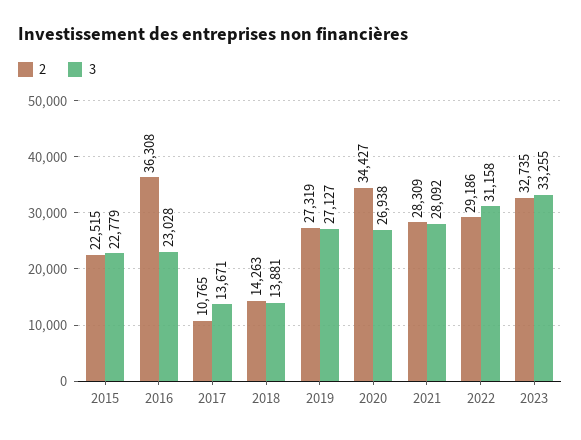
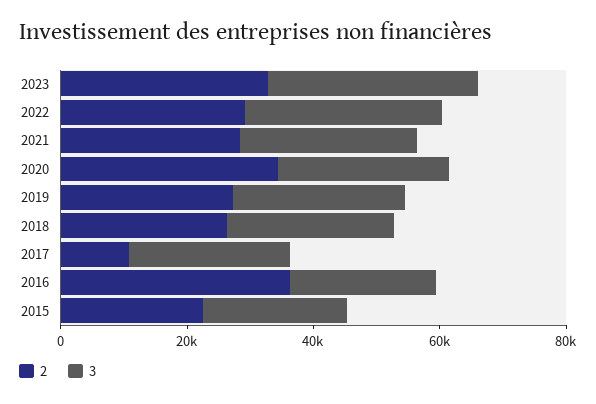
  {
    "2": {
      "2015": 22515,
      "2016": 36308,
      "2017": 10765,
-     "2018": 14263,
+     "2018": 25000,
      "2019": 27319,
      "2020": 34427,
      "2021": 28309,
      "2022": 29186,
      "2023": 32735
    },
    "3": {
      "2015": 22779,
      "2016": 23028,
-     "2017": 13671,
+     "2017": 25000,
-     "2018": 13881,
+     "2018": 25000,
      "2019": 27127,
      "2020": 26938,
      "2021": 28092,
      "2022": 31158,
      "2023": 33255
    }
  }

